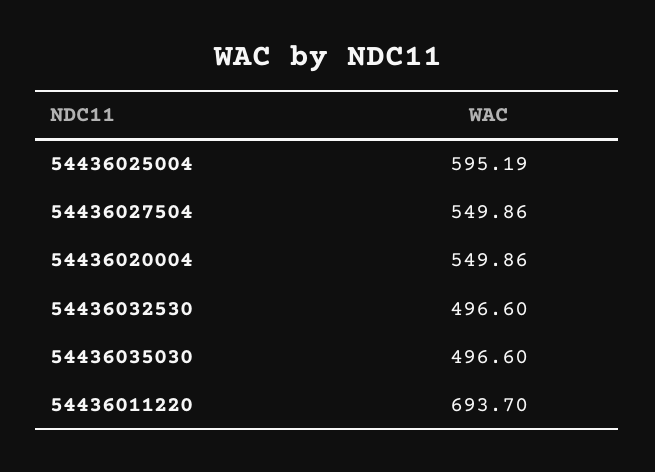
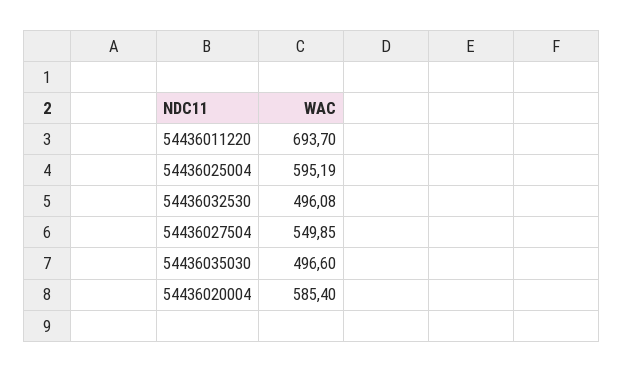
  {
    "54436025004": 595.19,
-   "54436027504": 549.86,
+   "54436027504": 549.85,
-   "54436020004": 549.86,
+   "54436020004": 585.4,
-   "54436032530": 496.6,
+   "54436032530": 496.08,
    "54436035030": 496.6,
    "54436011220": 693.7
  }

